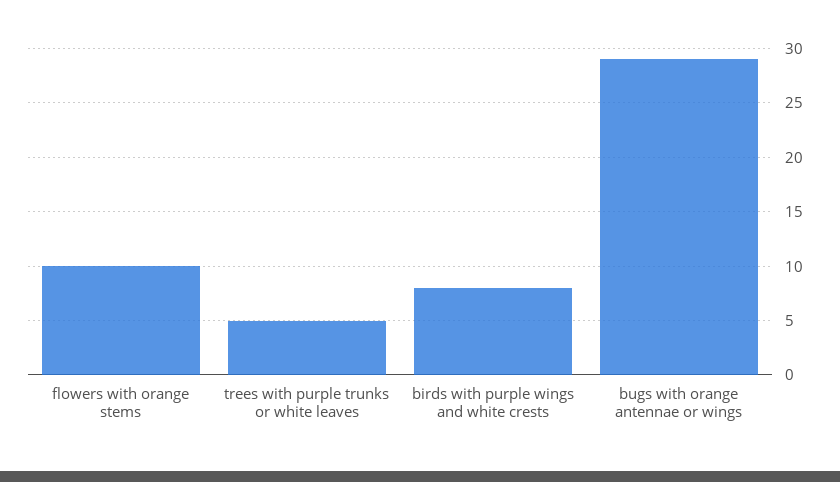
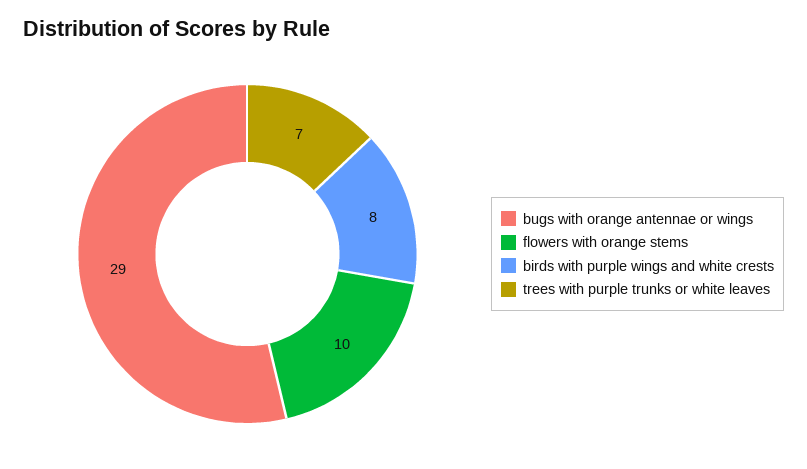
  {
    "flowers with orange stems": 10,
-   "trees with purple trunks or white leaves": 5,
+   "trees with purple trunks or white leaves": 7,
    "birds with purple wings and white crests": 8,
    "bugs with orange antennae or wings": 29
  }

